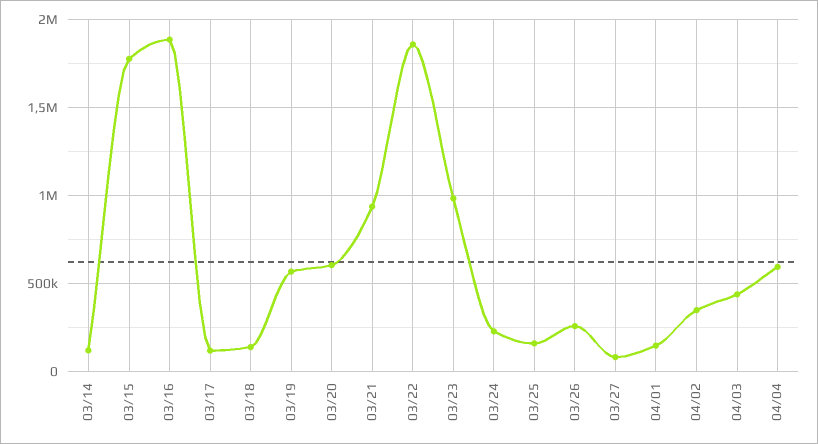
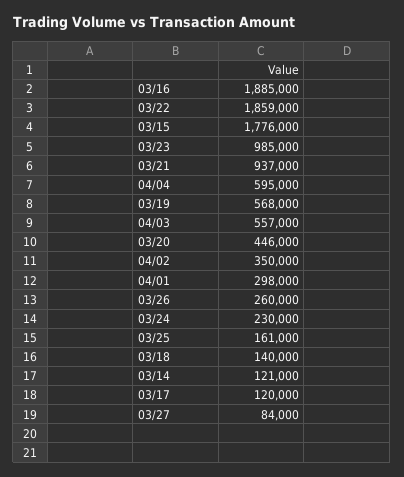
  {
    "03/14": 121000,
    "03/15": 1776000,
    "03/16": 1885000,
    "03/17": 120000,
    "03/18": 140000,
    "03/19": 568000,
-   "03/20": 600000,
+   "03/20": 446000,
    "03/21": 937000,
    "03/22": 1859000,
    "03/23": 985000,
    "03/24": 230000,
    "03/25": 161000,
    "03/26": 260000,
    "03/27": 84000,
-   "04/01": 150000,
+   "04/01": 298000,
    "04/02": 350000,
-   "04/03": 450000,
+   "04/03": 557000,
    "04/04": 595000
  }

